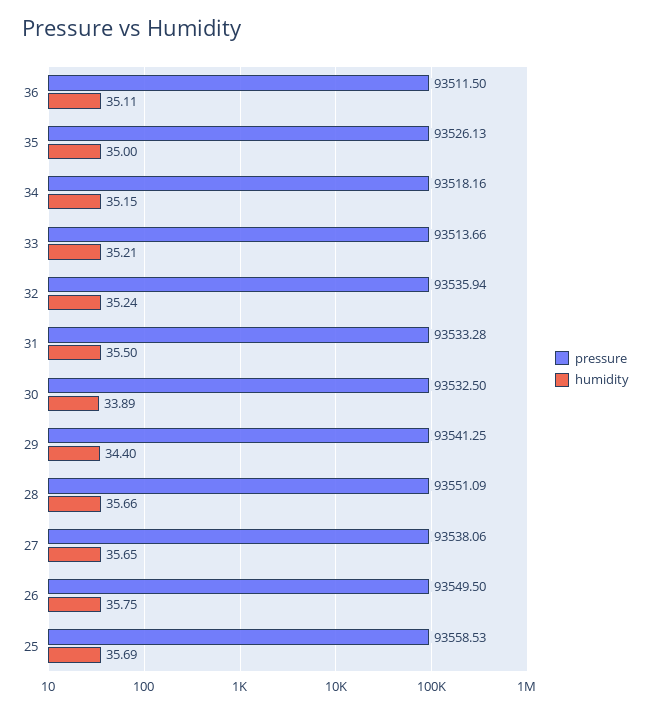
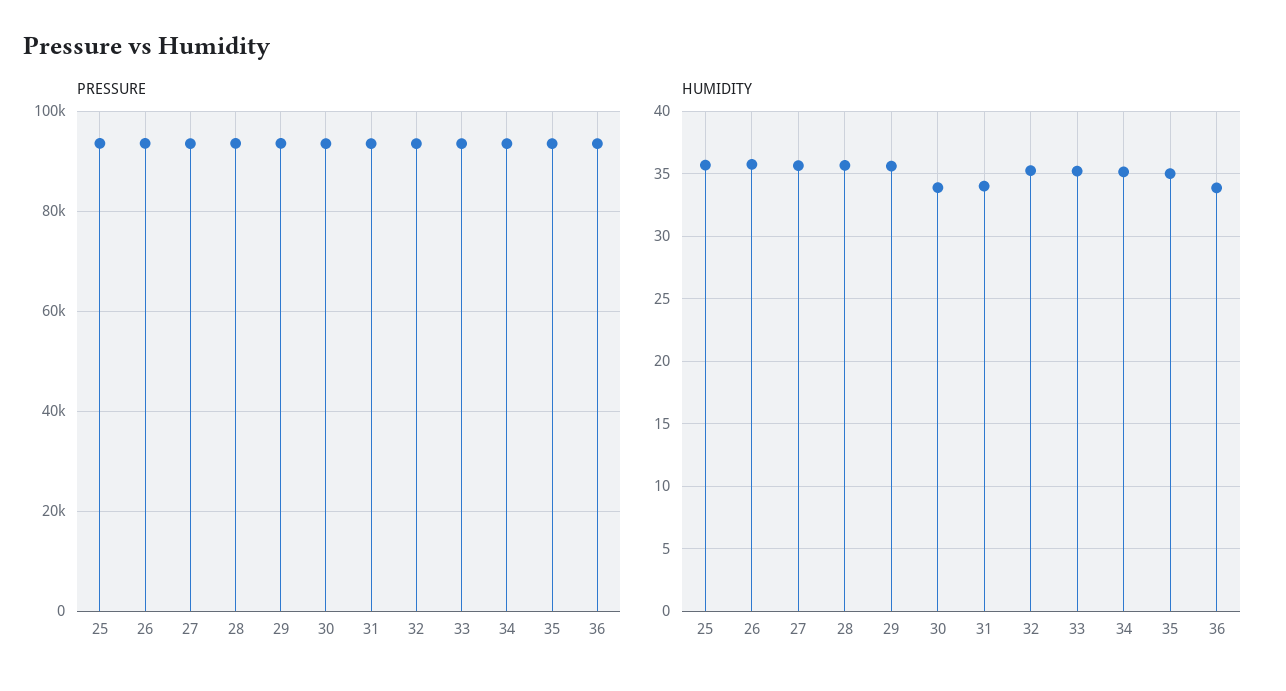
  {
    "pressure": {
      "36": 93511.5,
      "35": 93526.13,
      "34": 93518.16,
      "33": 93513.66,
      "32": 93535.94,
      "31": 93533.28,
      "30": 93532.5,
      "29": 93541.25,
      "28": 93551.09,
      "27": 93538.06,
      "26": 93549.5,
      "25": 93558.53
    },
    "humidity": {
-     "36": 35.11,
+     "36": 34,
      "35": 35,
      "34": 35.15,
      "33": 35.21,
      "32": 35.24,
-     "31": 35.5,
+     "31": 34,
      "30": 33.89,
-     "29": 34.4,
+     "29": 35.5,
      "28": 35.66,
      "27": 35.65,
      "26": 35.75,
      "25": 35.69
    }
  }

